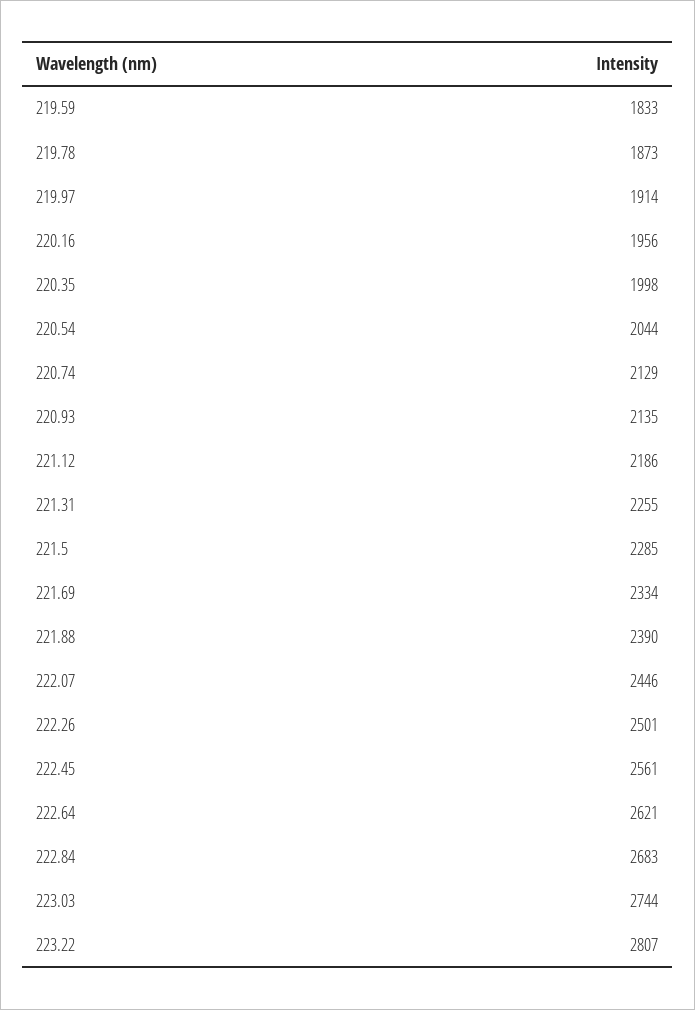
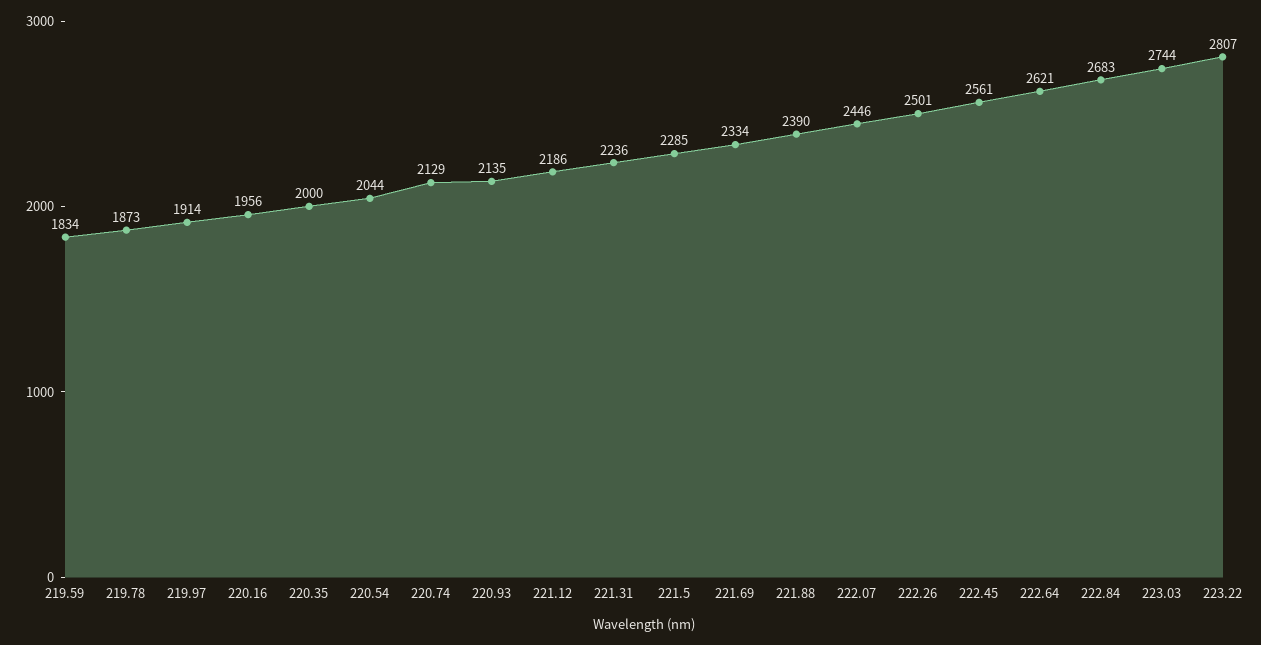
  {
-   "219.59": 1833,
+   "219.59": 1834,
    "219.78": 1873,
    "219.97": 1914,
    "220.16": 1956,
-   "220.35": 1998,
+   "220.35": 2000,
    "220.54": 2044,
    "220.74": 2129,
    "220.93": 2135,
    "221.12": 2186,
-   "221.31": 2255,
+   "221.31": 2236,
    "221.5": 2285,
    "221.69": 2334,
    "221.88": 2390,
    "222.07": 2446,
    "222.26": 2501,
    "222.45": 2561,
    "222.64": 2621,
    "222.84": 2683,
    "223.03": 2744,
    "223.22": 2807
  }

